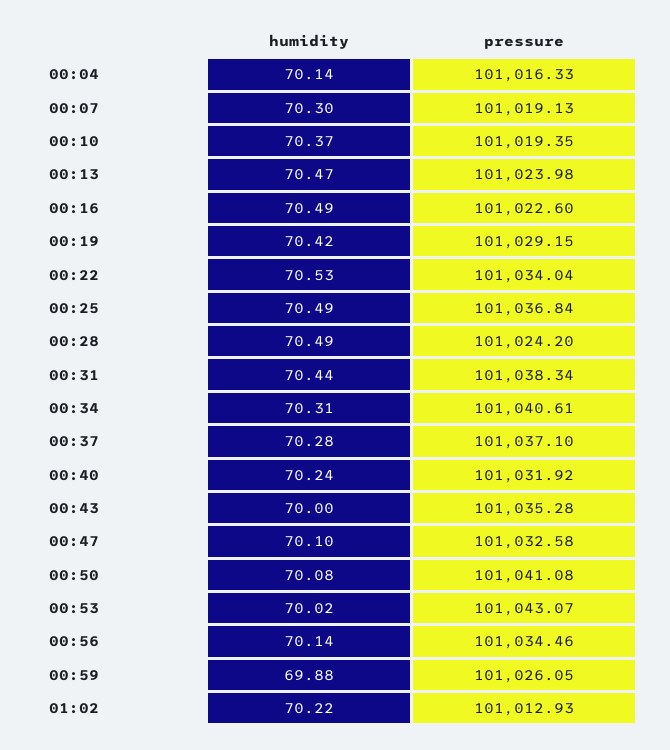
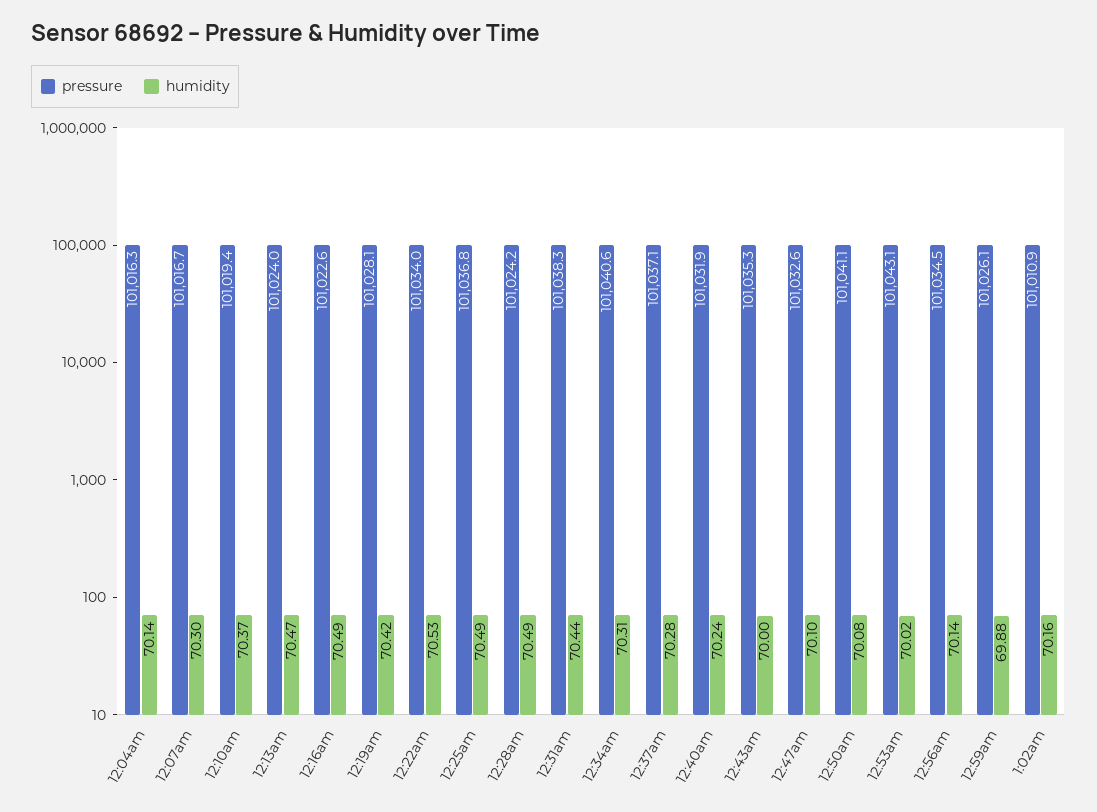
  {
    "humidity": {
      "00:04": 70.14,
      "00:07": 70.3,
      "00:10": 70.37,
      "00:13": 70.47,
      "00:16": 70.49,
      "00:19": 70.42,
      "00:22": 70.53,
      "00:25": 70.49,
      "00:28": 70.49,
      "00:31": 70.44,
      "00:34": 70.31,
      "00:37": 70.28,
      "00:40": 70.24,
      "00:43": 70,
      "00:47": 70.1,
      "00:50": 70.08,
      "00:53": 70.02,
      "00:56": 70.14,
      "00:59": 69.88,
-     "01:02": 70.22
+     "01:02": 70.16
    },
    "pressure": {
      "00:04": 101016.33,
-     "00:07": 101019.13,
+     "00:07": 101016.7,
      "00:10": 101019.35,
      "00:13": 101023.98,
      "00:16": 101022.6,
-     "00:19": 101029.15,
+     "00:19": 101028.1,
      "00:22": 101034.04,
      "00:25": 101036.84,
      "00:28": 101024.2,
      "00:31": 101038.34,
      "00:34": 101040.61,
      "00:37": 101037.1,
      "00:40": 101031.92,
      "00:43": 101035.28,
      "00:47": 101032.58,
      "00:50": 101041.08,
      "00:53": 101043.07,
      "00:56": 101034.46,
      "00:59": 101026.05,
-     "01:02": 101012.93
+     "01:02": 101010.9
    }
  }

